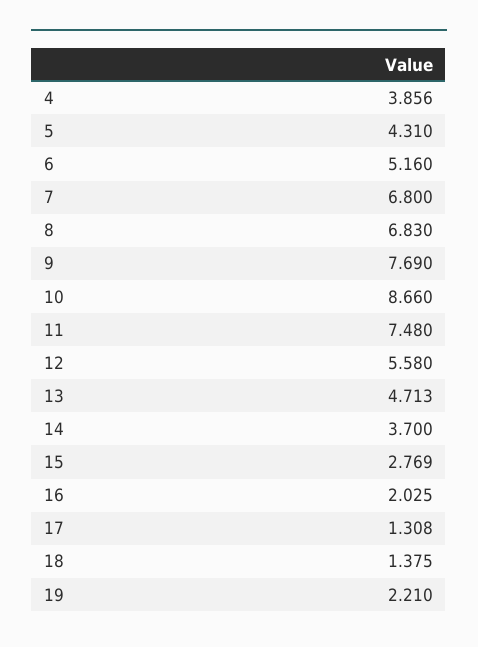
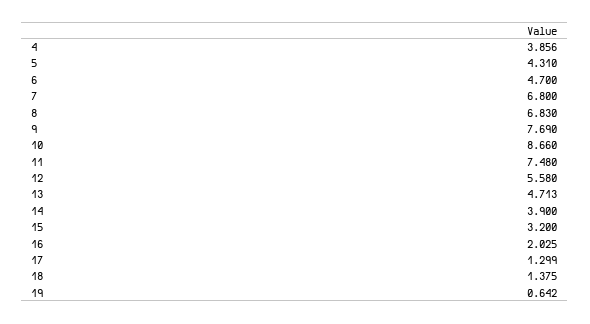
  {
    "4": 3.856,
    "5": 4.31,
-   "6": 5.16,
+   "6": 4.7,
    "7": 6.8,
    "8": 6.83,
    "9": 7.69,
    "10": 8.66,
    "11": 7.48,
    "12": 5.58,
    "13": 4.713,
-   "14": 3.7,
+   "14": 3.9,
-   "15": 2.769,
+   "15": 3.2,
    "16": 2.025,
-   "17": 1.308,
+   "17": 1.299,
    "18": 1.375,
-   "19": 2.21
+   "19": 0.642
  }

